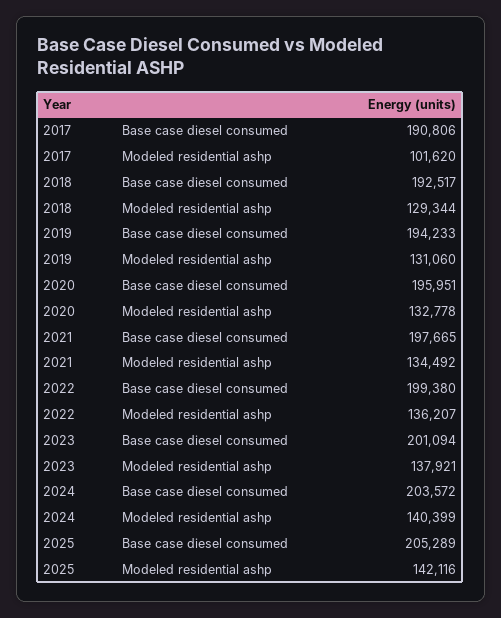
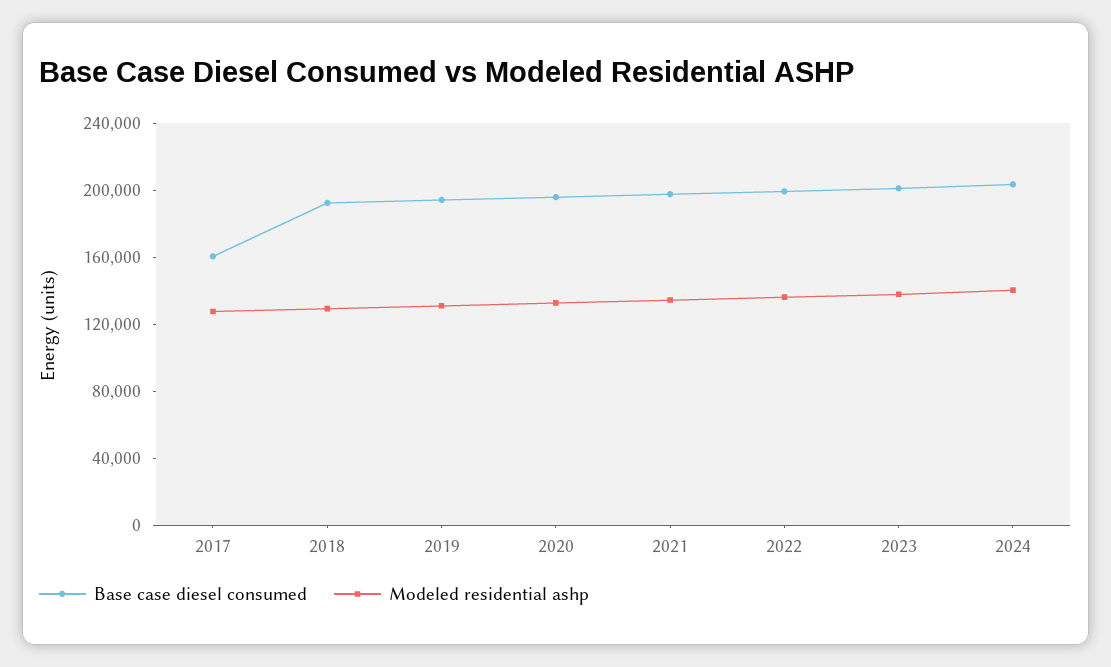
  {
    "Base case diesel consumed": {
-     "2017": 190806,
+     "2017": 160000,
      "2018": 192517,
      "2019": 194233,
      "2020": 195951,
      "2021": 197665,
      "2022": 199380,
      "2023": 201094,
-     "2024": 203572,
+     "2024": 203572
-     "2025": 205289
    },
    "Modeled residential ashp": {
-     "2017": 101620,
+     "2017": 130000,
      "2018": 129344,
      "2019": 131060,
      "2020": 132778,
      "2021": 134492,
      "2022": 136207,
      "2023": 137921,
-     "2024": 140399,
+     "2024": 140399
-     "2025": 142116
    }
  }

